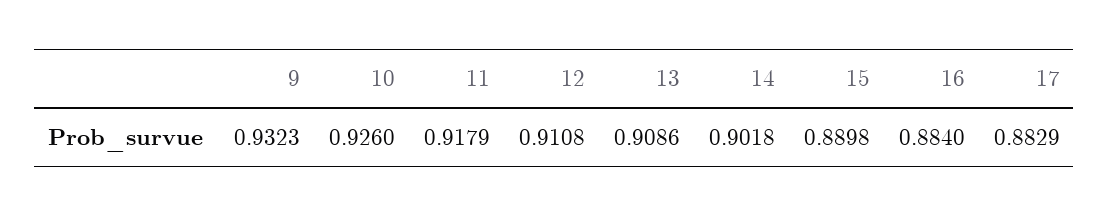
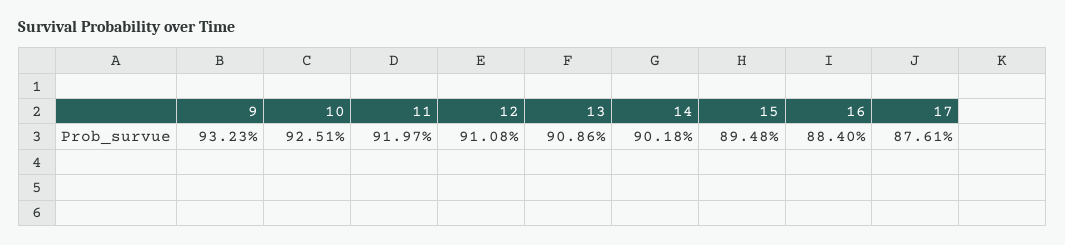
  {
    "9": 0.9323,
-   "10": 0.926,
+   "10": 0.9251,
-   "11": 0.9179,
+   "11": 0.9197,
    "12": 0.9108,
    "13": 0.9086,
    "14": 0.9018,
-   "15": 0.8898,
+   "15": 0.8948,
    "16": 0.884,
-   "17": 0.8829
+   "17": 0.8761
  }

